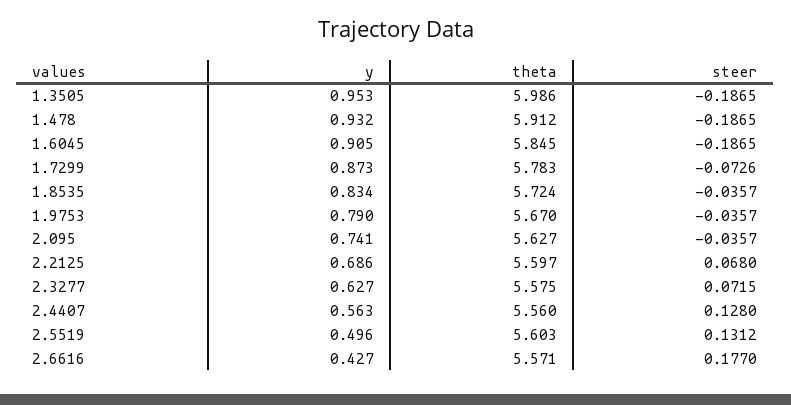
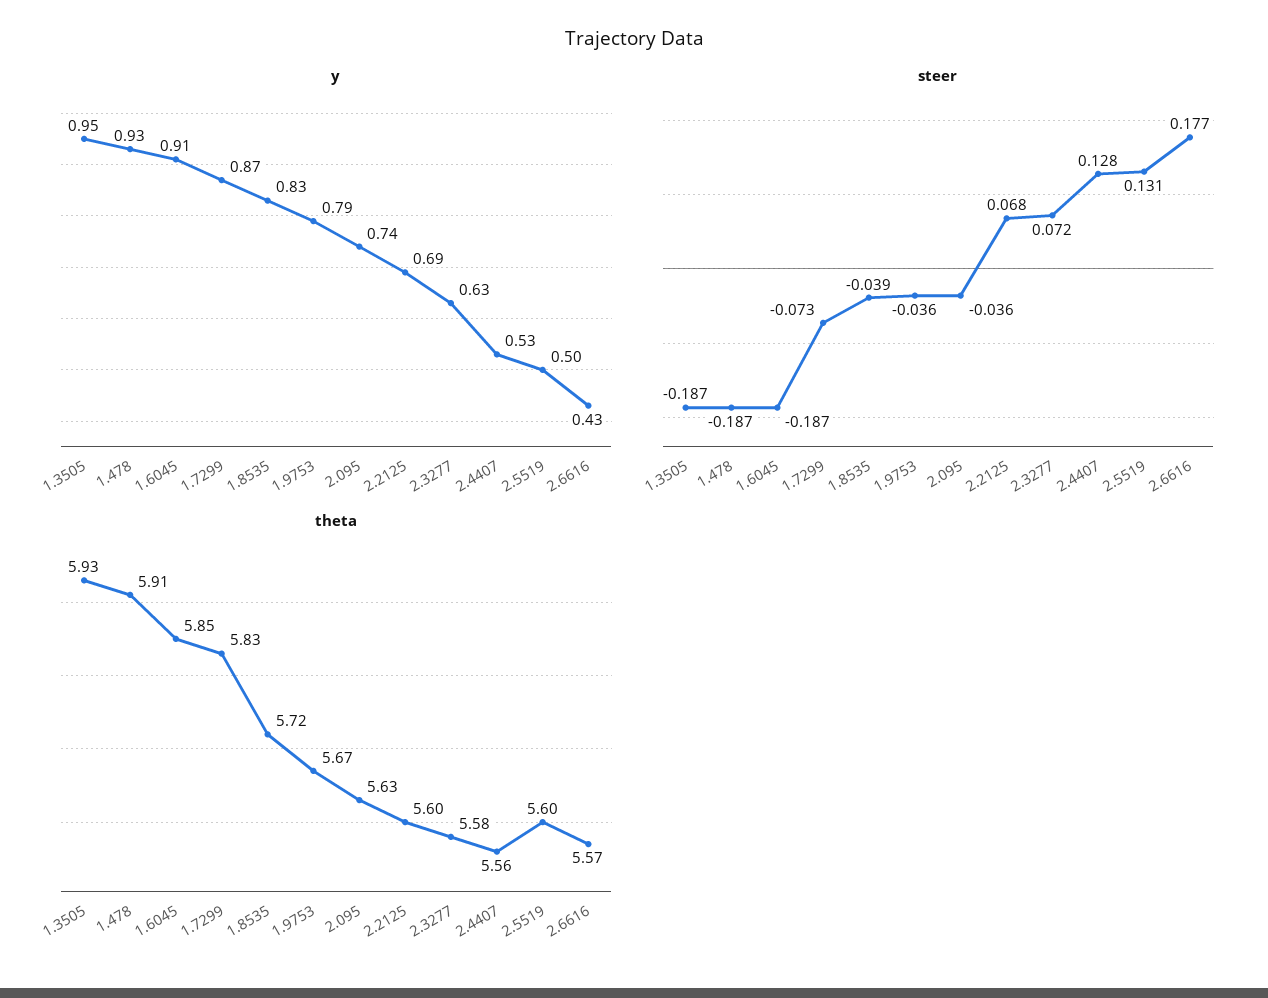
  {
    "y": {
      "1.3505": 0.953,
      "1.478": 0.932,
      "1.6045": 0.905,
      "1.7299": 0.873,
      "1.8535": 0.834,
      "1.9753": 0.79,
      "2.095": 0.741,
      "2.2125": 0.686,
      "2.3277": 0.627,
-     "2.4407": 0.563,
+     "2.4407": 0.53,
      "2.5519": 0.496,
      "2.6616": 0.427
    },
    "theta": {
-     "1.3505": 5.986,
+     "1.3505": 5.93,
      "1.478": 5.912,
      "1.6045": 5.845,
-     "1.7299": 5.783,
+     "1.7299": 5.83,
      "1.8535": 5.724,
      "1.9753": 5.67,
      "2.095": 5.627,
      "2.2125": 5.597,
      "2.3277": 5.575,
      "2.4407": 5.56,
      "2.5519": 5.603,
      "2.6616": 5.571
    },
    "steer": {
      "1.3505": -0.1865,
      "1.478": -0.1865,
      "1.6045": -0.1865,
      "1.7299": -0.0726,
-     "1.8535": -0.0357,
+     "1.8535": -0.039,
      "1.9753": -0.0357,
      "2.095": -0.0357,
      "2.2125": 0.068,
      "2.3277": 0.0715,
      "2.4407": 0.128,
      "2.5519": 0.1312,
      "2.6616": 0.177
    }
  }

